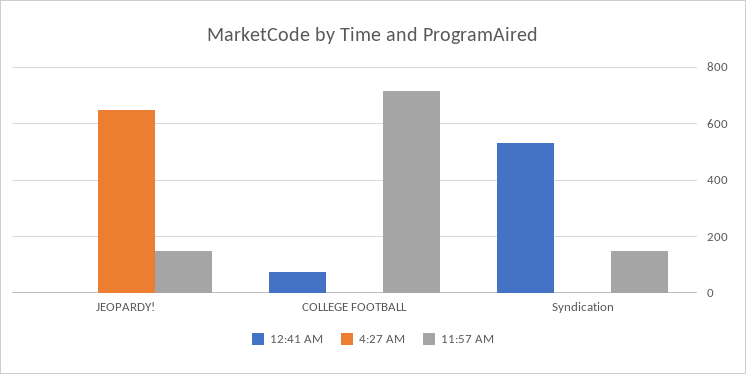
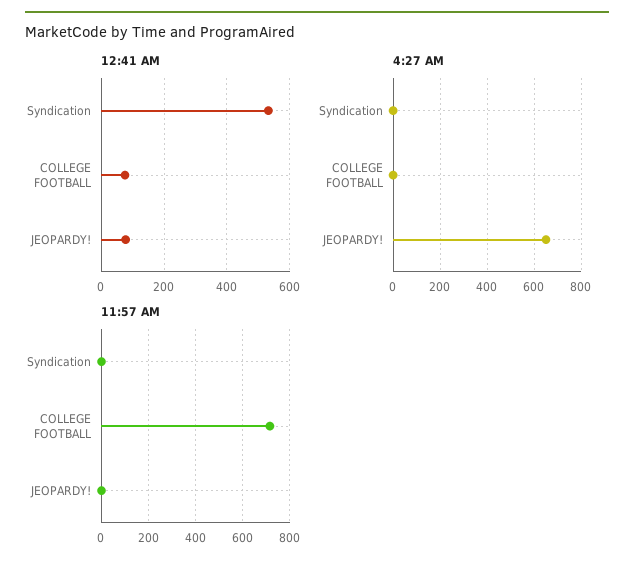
  {
    "12:41 AM": {
-     "JEOPARDY!": 0,
+     "JEOPARDY!": 80,
      "COLLEGE FOOTBALL": 80,
      "Syndication": 540
    },
    "4:27 AM": {
      "JEOPARDY!": 650,
      "COLLEGE FOOTBALL": 0,
      "Syndication": 0
    },
    "11:57 AM": {
-     "JEOPARDY!": 150,
+     "JEOPARDY!": 0,
      "COLLEGE FOOTBALL": 725,
-     "Syndication": 150
+     "Syndication": 0
    }
  }

